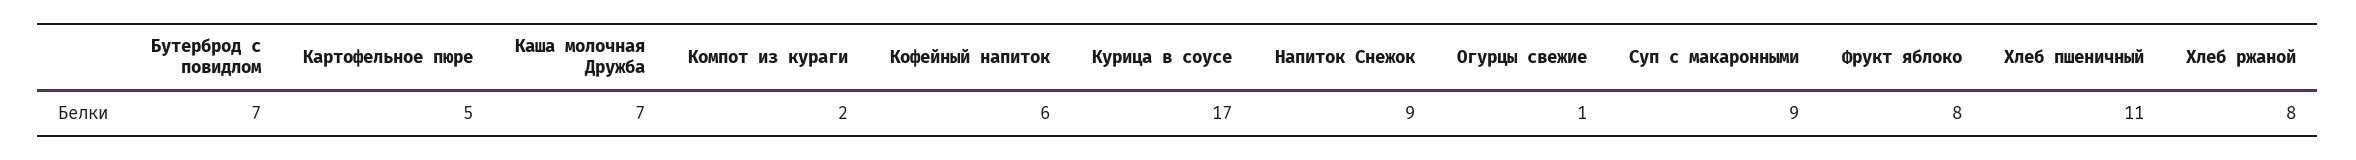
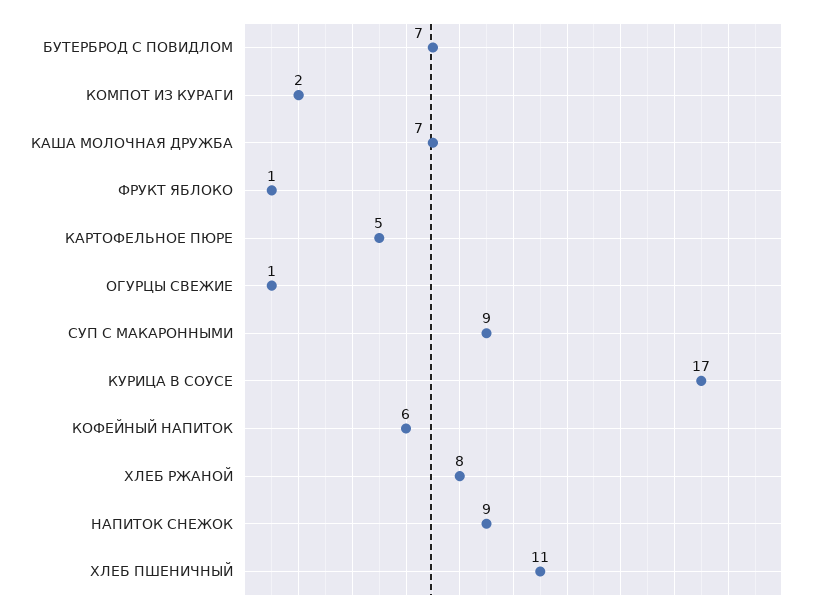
  {
    "Бутерброд с повидлом": 7,
    "Картофельное пюре": 5,
    "Каша молочная Дружба": 7,
    "Компот из кураги": 2,
    "Кофейный напиток": 6,
    "Курица в соусе": 17,
    "Напиток Снежок": 9,
    "Огурцы свежие": 1,
    "Суп с макаронными": 9,
-   "Фрукт яблоко": 8,
+   "Фрукт яблоко": 1,
    "Хлеб пшеничный": 11,
    "Хлеб ржаной": 8
  }

